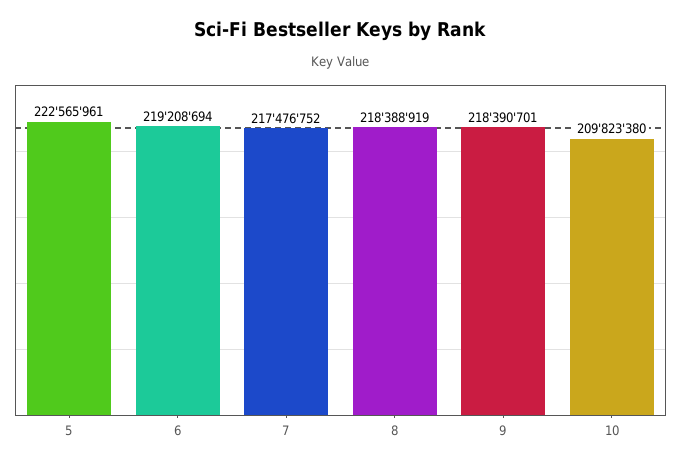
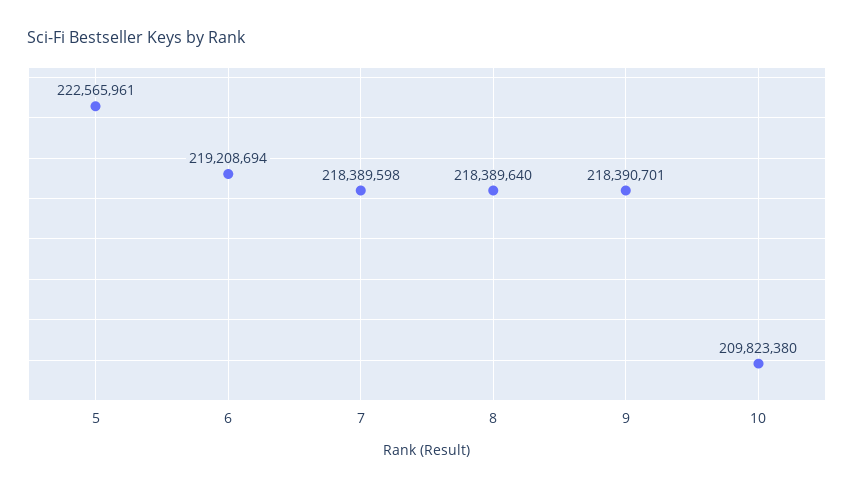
  {
    "5": 222565961,
    "6": 219208694,
-   "7": 217476752,
+   "7": 218389598,
-   "8": 218388919,
+   "8": 218389640,
    "9": 218390701,
    "10": 209823380
  }

